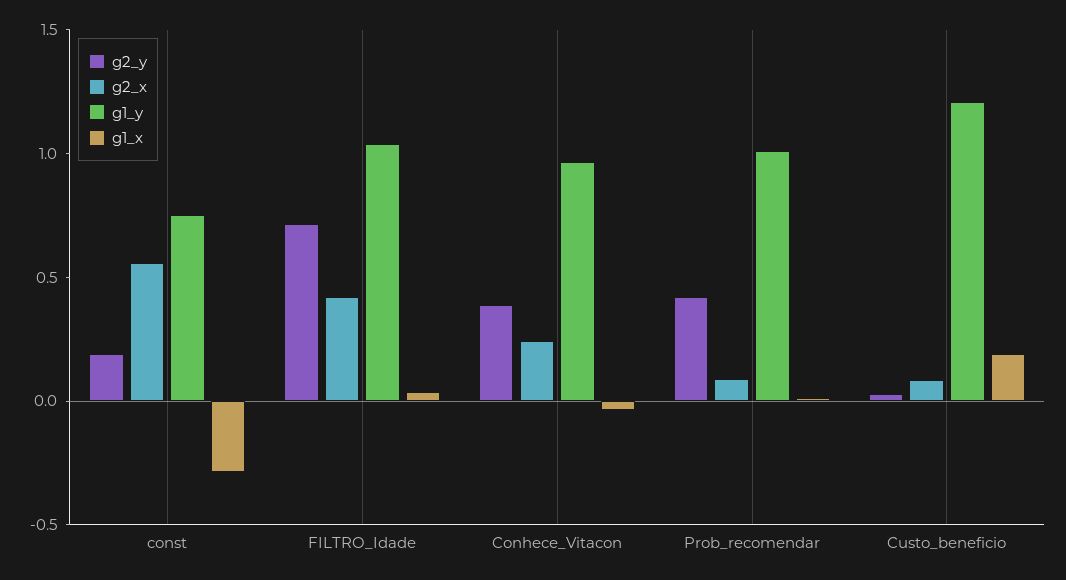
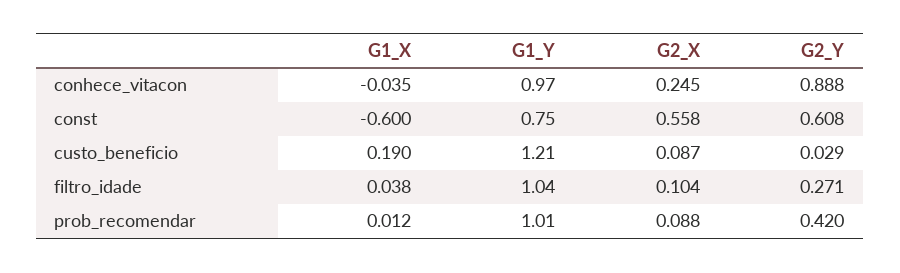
  {
    "g2_y": {
-     "const": 0.2,
+     "const": 0.608,
-     "FILTRO_Idade": 0.7,
+     "FILTRO_Idade": 0.271,
-     "Conhece_Vitacon": 0.4,
+     "Conhece_Vitacon": 0.888,
      "Prob_recomendar": 0.42,
      "Custo_beneficio": 0.029
    },
    "g2_x": {
      "const": 0.558,
-     "FILTRO_Idade": 0.4,
+     "FILTRO_Idade": 0.104,
      "Conhece_Vitacon": 0.245,
      "Prob_recomendar": 0.088,
      "Custo_beneficio": 0.087
    },
    "g1_y": {
      "const": 0.75,
      "FILTRO_Idade": 1.04,
      "Conhece_Vitacon": 0.97,
      "Prob_recomendar": 1.01,
      "Custo_beneficio": 1.21
    },
    "g1_x": {
-     "const": -0.3,
+     "const": -0.6,
      "FILTRO_Idade": 0.038,
      "Conhece_Vitacon": -0.035,
      "Prob_recomendar": 0.012,
      "Custo_beneficio": 0.19
    }
  }

